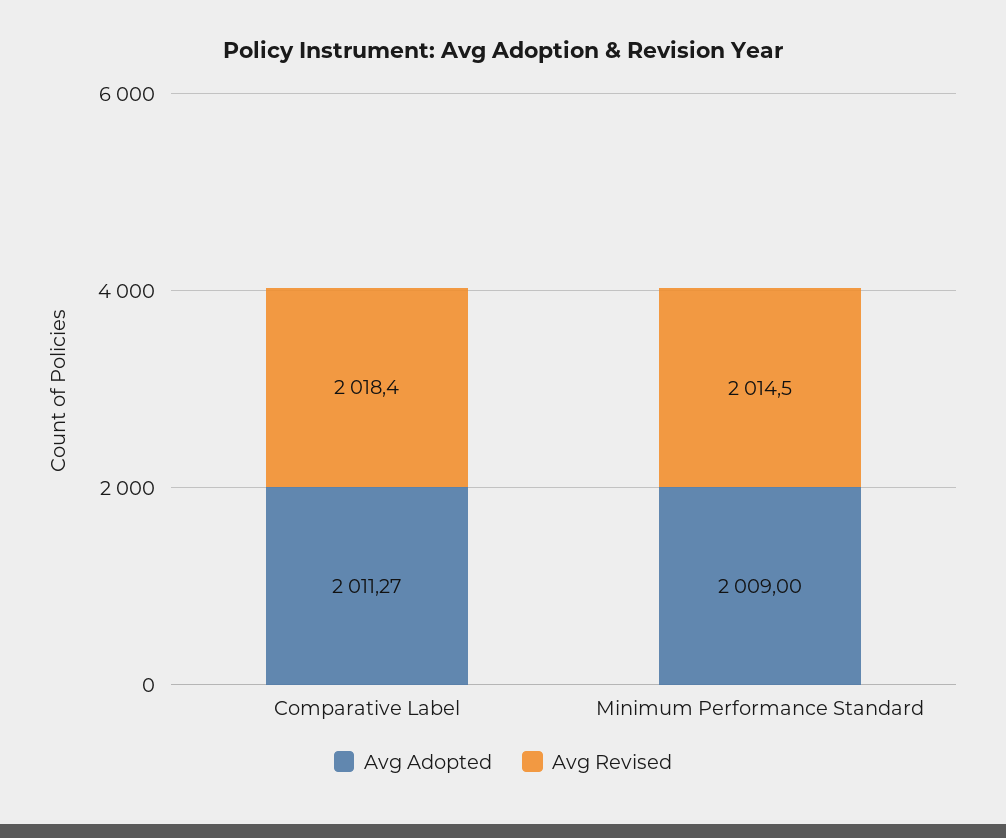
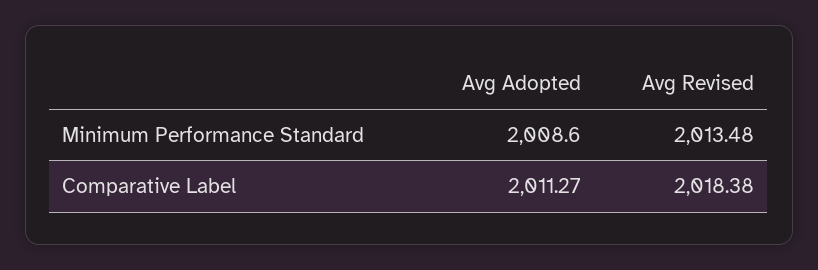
  {
    "Avg Adopted": {
      "Comparative Label": 2011.27,
-     "Minimum Performance Standard": 2009
+     "Minimum Performance Standard": 2008.6
    },
    "Avg Revised": {
      "Comparative Label": 2018.38,
-     "Minimum Performance Standard": 2014.5
+     "Minimum Performance Standard": 2013.48
    }
  }

